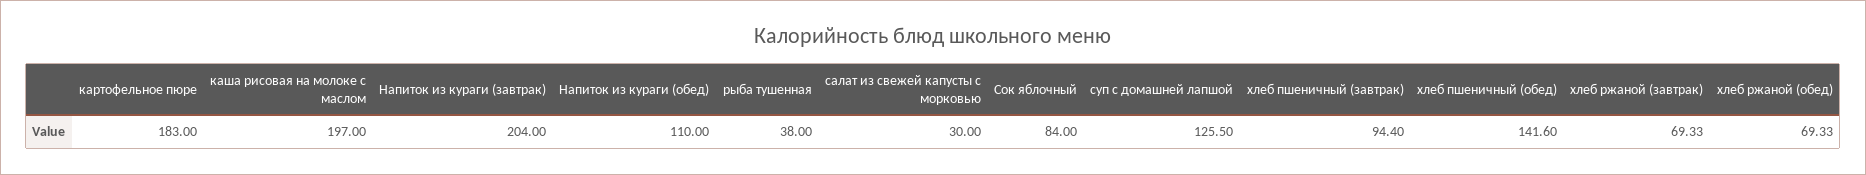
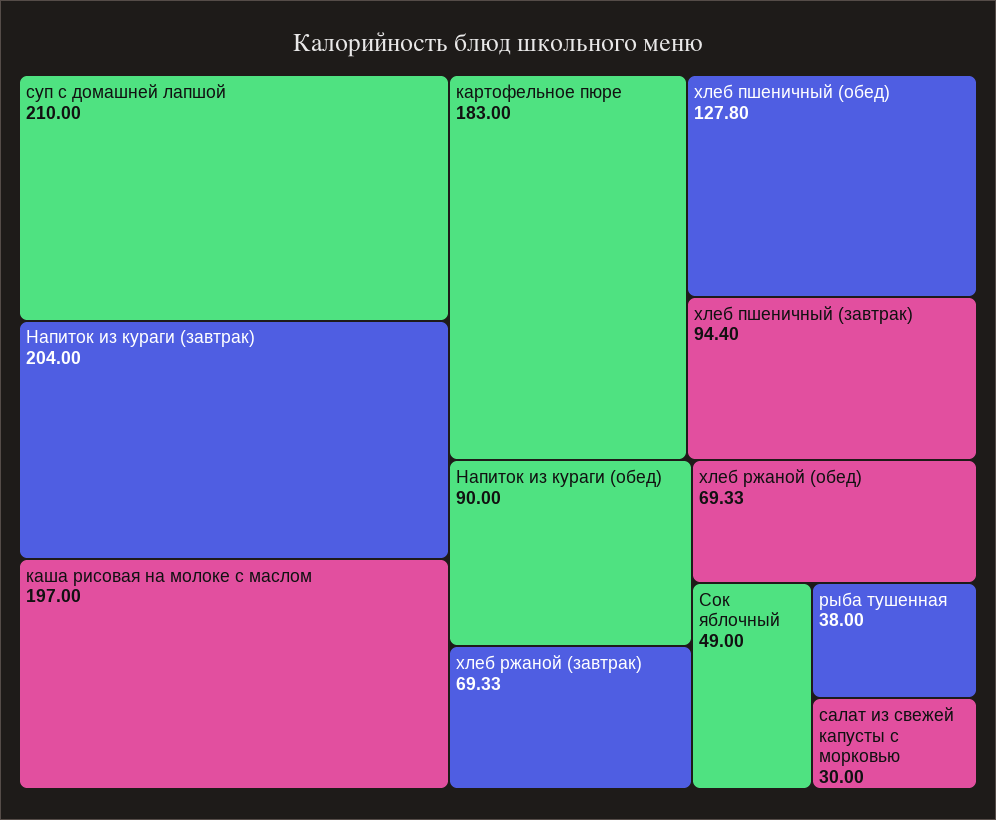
  {
    "картофельное пюре": 183,
    "каша рисовая на молоке с маслом": 197,
    "Напиток из кураги (завтрак)": 204,
-   "Напиток из кураги (обед)": 110,
+   "Напиток из кураги (обед)": 90,
    "рыба тушенная": 38,
    "салат из свежей капусты с морковью": 30,
-   "Сок яблочный": 84,
+   "Сок яблочный": 49,
-   "суп с домашней лапшой": 125.5,
+   "суп с домашней лапшой": 210,
    "хлеб пшеничный (завтрак)": 94.4,
-   "хлеб пшеничный (обед)": 141.6,
+   "хлеб пшеничный (обед)": 127.8,
    "хлеб ржаной (завтрак)": 69.33,
    "хлеб ржаной (обед)": 69.33
  }

